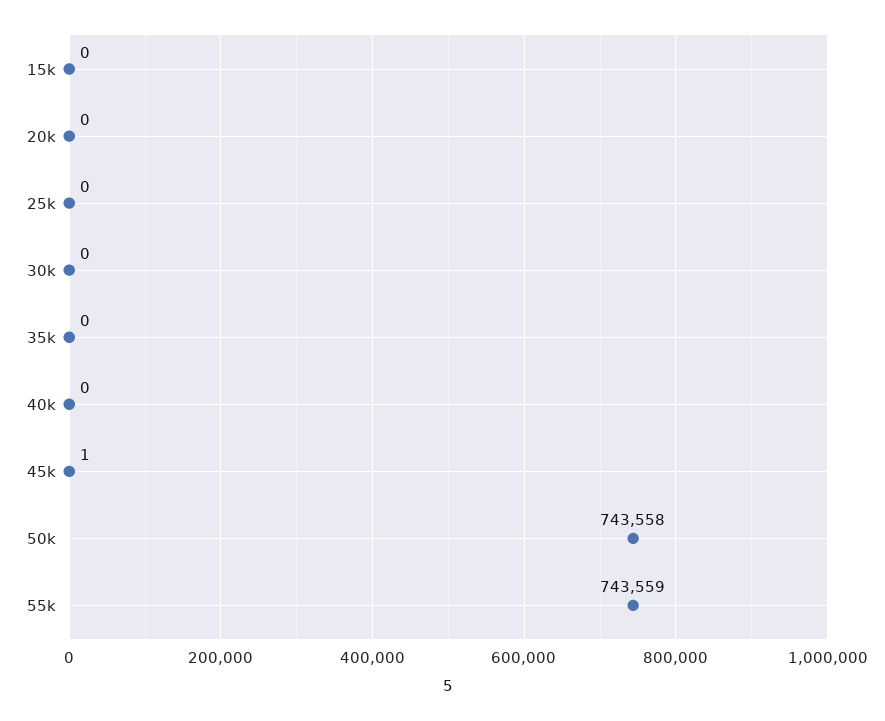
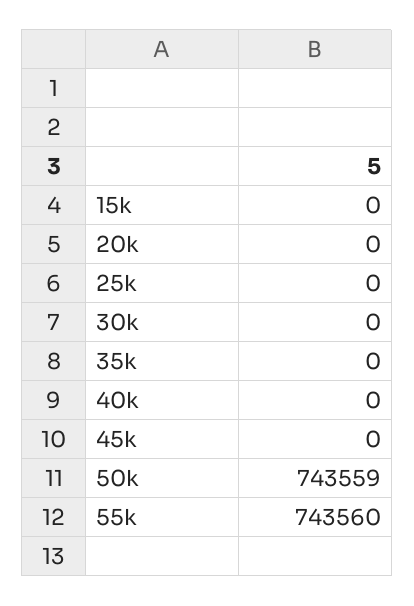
  {
    "15k": 0,
    "20k": 0,
    "25k": 0,
    "30k": 0,
    "35k": 0,
    "40k": 0,
-   "45k": 1,
+   "45k": 0,
-   "50k": 743558,
+   "50k": 743559,
-   "55k": 743559
+   "55k": 743560
  }

